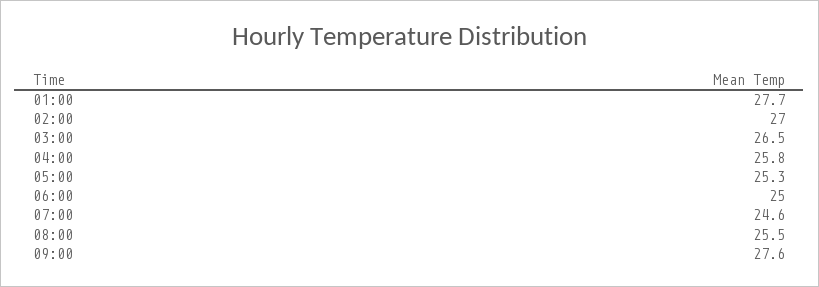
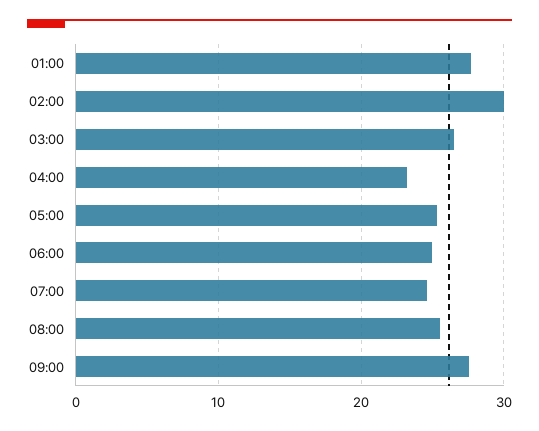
  {
    "01:00": 27.7,
-   "02:00": 27,
+   "02:00": 30,
    "03:00": 26.5,
-   "04:00": 25.8,
+   "04:00": 23,
    "05:00": 25.3,
    "06:00": 25,
    "07:00": 24.6,
    "08:00": 25.5,
    "09:00": 27.6
  }

